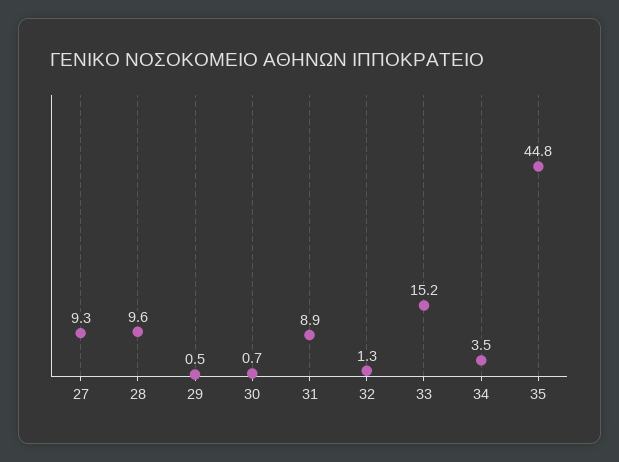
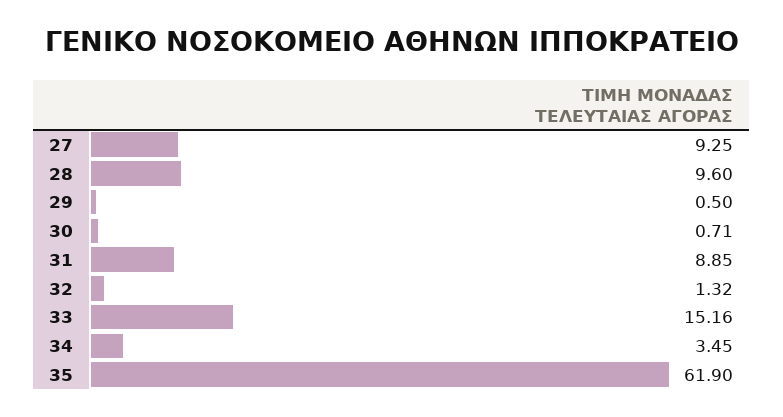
  {
    "27": 9.25,
    "28": 9.6,
    "29": 0.5,
    "30": 0.71,
    "31": 8.85,
    "32": 1.32,
    "33": 15.16,
    "34": 3.45,
-   "35": 44.8
+   "35": 61.9
  }

